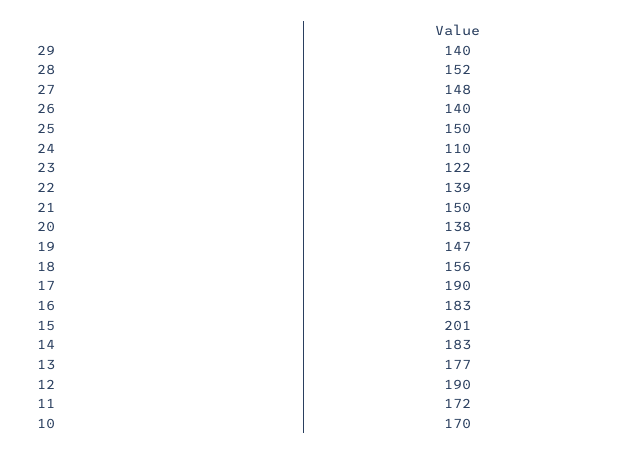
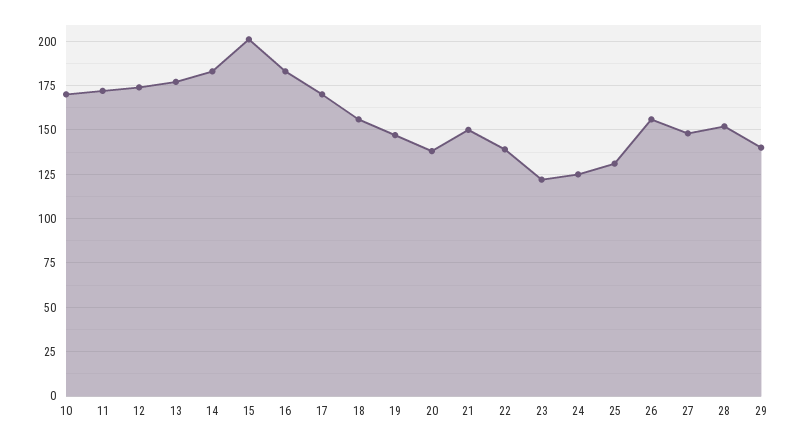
  {
    "29": 140,
    "28": 152,
    "27": 148,
-   "26": 140,
+   "26": 155,
-   "25": 150,
+   "25": 130,
-   "24": 110,
+   "24": 125,
    "23": 122,
    "22": 139,
    "21": 150,
    "20": 138,
    "19": 147,
    "18": 156,
-   "17": 190,
+   "17": 170,
    "16": 183,
    "15": 201,
    "14": 183,
    "13": 177,
-   "12": 190,
+   "12": 175,
    "11": 172,
    "10": 170
  }

